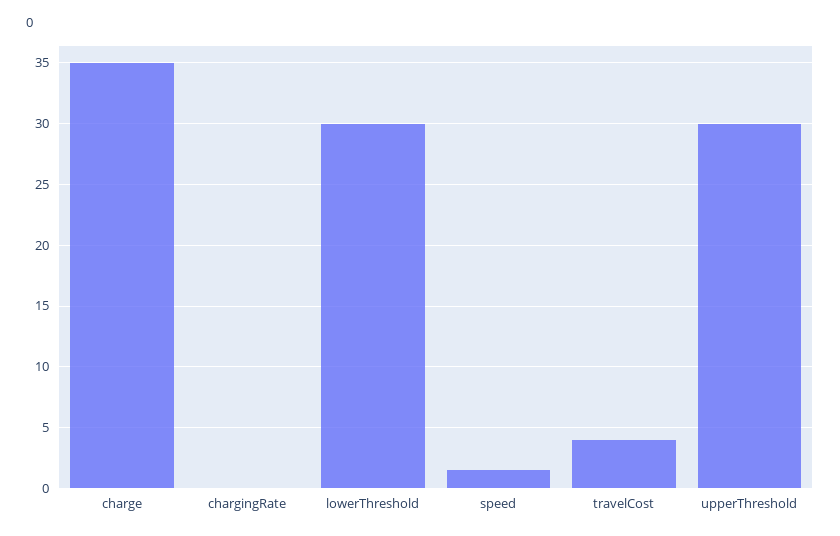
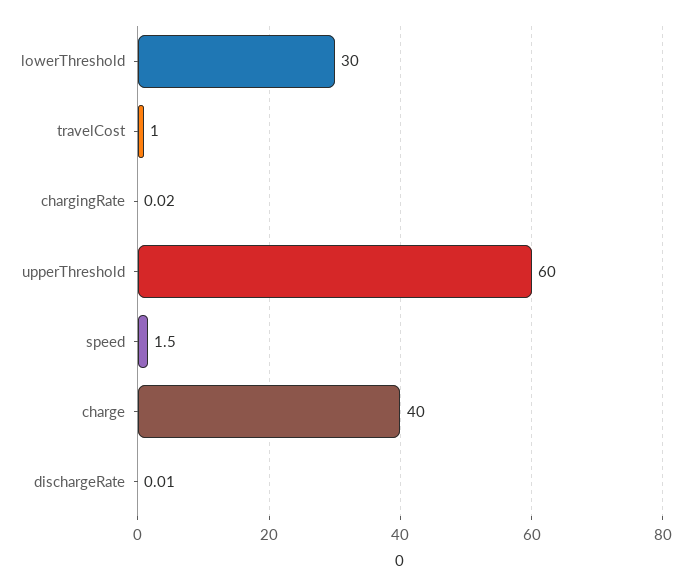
  {
-   "charge": 35,
+   "charge": 40,
    "chargingRate": 0.02,
    "lowerThreshold": 30,
    "speed": 1.5,
-   "travelCost": 4,
+   "travelCost": 1,
-   "upperThreshold": 30
+   "upperThreshold": 60,
+   "dischargeRate": 0.01
  }

